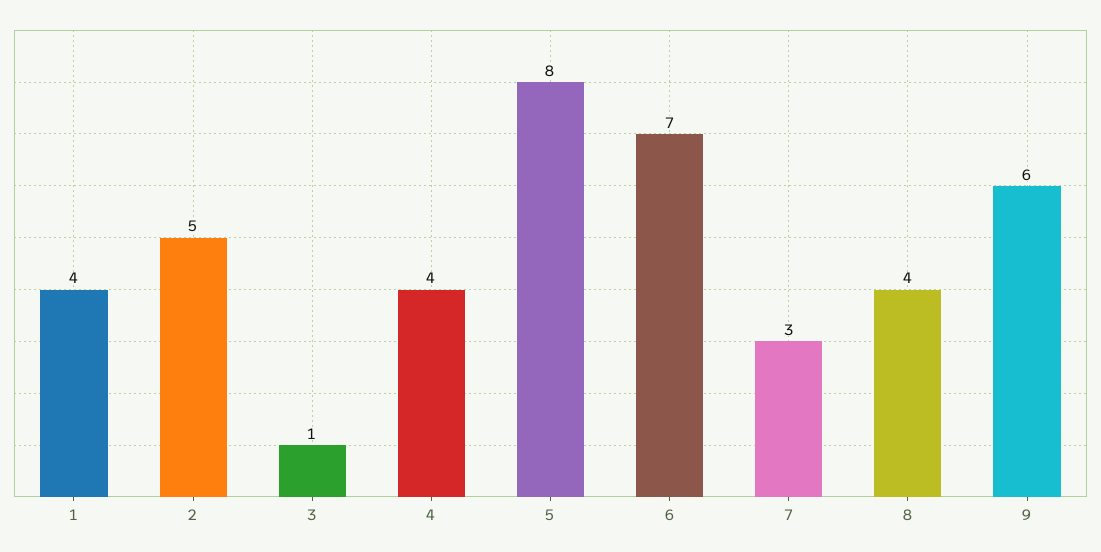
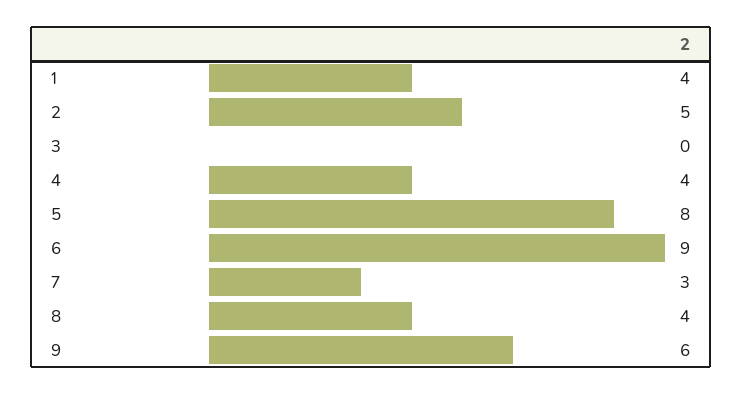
  {
    "1": 4,
    "2": 5,
-   "3": 1,
+   "3": 0,
    "4": 4,
    "5": 8,
-   "6": 7,
+   "6": 9,
    "7": 3,
    "8": 4,
    "9": 6
  }

